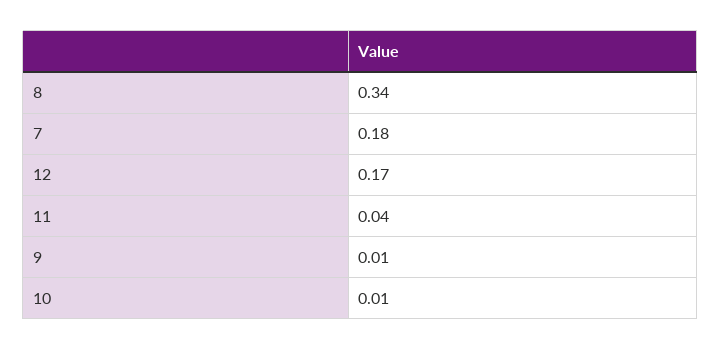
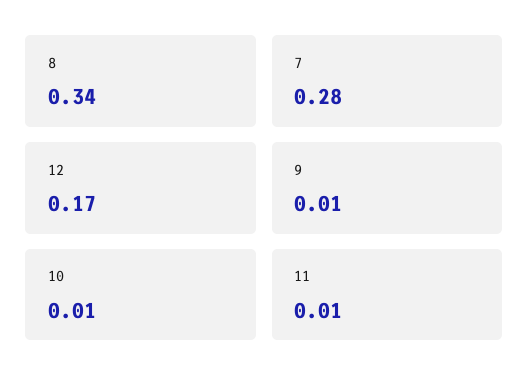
  {
    "8": 0.34,
-   "7": 0.18,
+   "7": 0.28,
    "12": 0.17,
-   "11": 0.04,
+   "11": 0.01,
    "9": 0.01,
    "10": 0.01
  }

